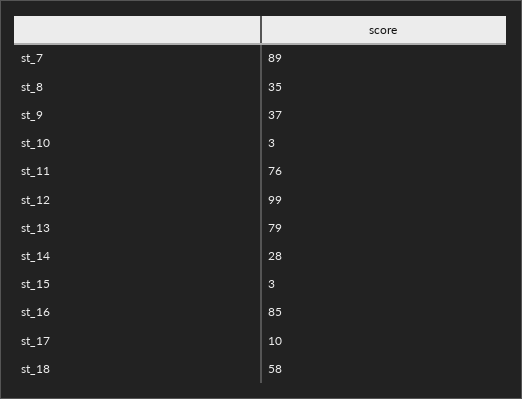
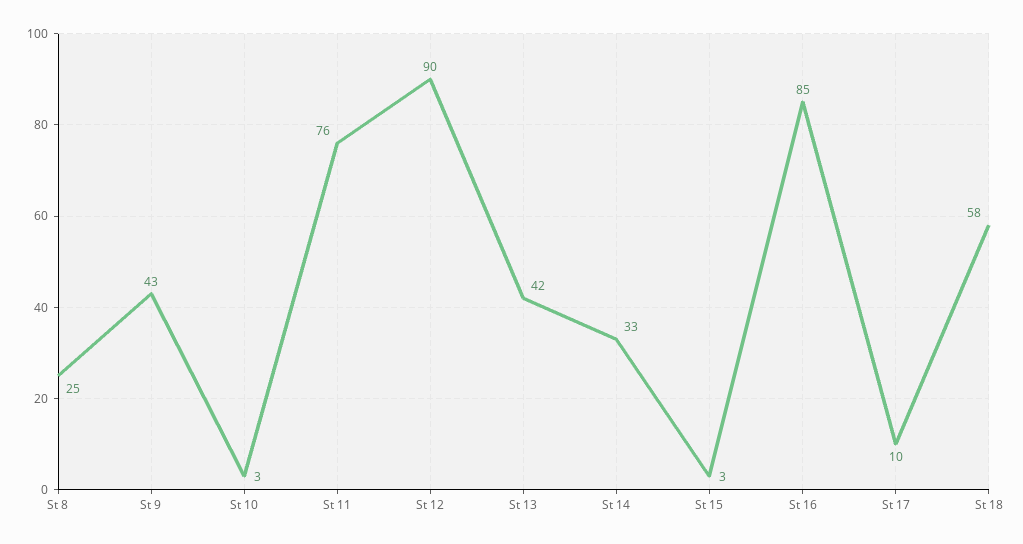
  {
-   "st_7": 89,
-   "st_8": 35,
+   "st_8": 25,
-   "st_9": 37,
+   "st_9": 43,
    "st_10": 3,
    "st_11": 76,
-   "st_12": 99,
+   "st_12": 90,
-   "st_13": 79,
+   "st_13": 42,
-   "st_14": 28,
+   "st_14": 33,
    "st_15": 3,
    "st_16": 85,
    "st_17": 10,
    "st_18": 58
  }

